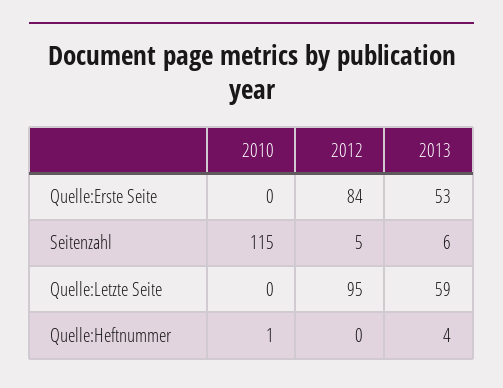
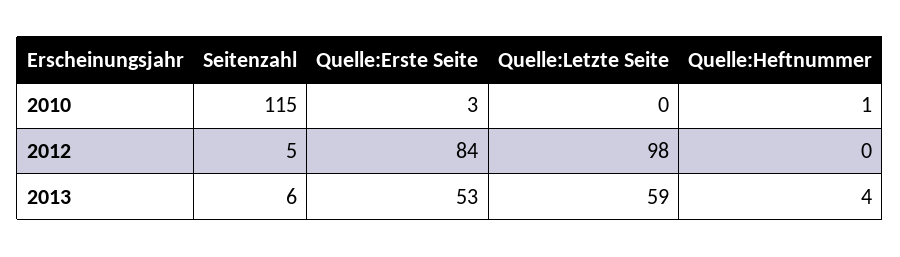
  {
    "2010": {
-     "Quelle:Erste Seite": 0,
+     "Quelle:Erste Seite": 3,
      "Seitenzahl": 115,
      "Quelle:Letzte Seite": 0,
      "Quelle:Heftnummer": 1
    },
    "2012": {
      "Quelle:Erste Seite": 84,
      "Seitenzahl": 5,
-     "Quelle:Letzte Seite": 95,
+     "Quelle:Letzte Seite": 98,
      "Quelle:Heftnummer": 0
    },
    "2013": {
      "Quelle:Erste Seite": 53,
      "Seitenzahl": 6,
      "Quelle:Letzte Seite": 59,
      "Quelle:Heftnummer": 4
    }
  }

